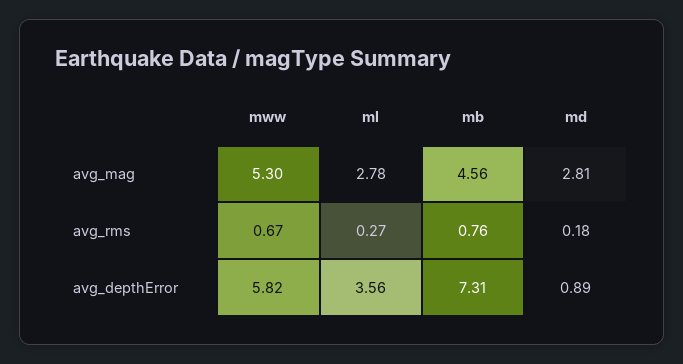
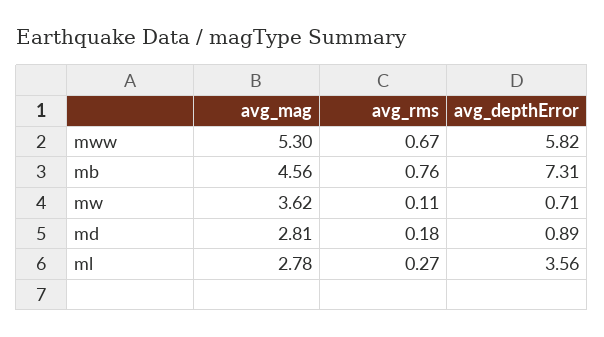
  {
    "mww": {
      "avg_mag": 5.3,
      "avg_rms": 0.67,
      "avg_depthError": 5.82
    },
    "ml": {
      "avg_mag": 2.78,
      "avg_rms": 0.27,
      "avg_depthError": 3.56
    },
    "mb": {
      "avg_mag": 4.56,
      "avg_rms": 0.76,
      "avg_depthError": 7.31
    },
    "md": {
      "avg_mag": 2.81,
      "avg_rms": 0.18,
      "avg_depthError": 0.89
-   }
+   },
+   "mw": {
+     "avg_mag": 3.62,
+     "avg_rms": 0.11,
+     "avg_depthError": 0.71
+   }
  }

